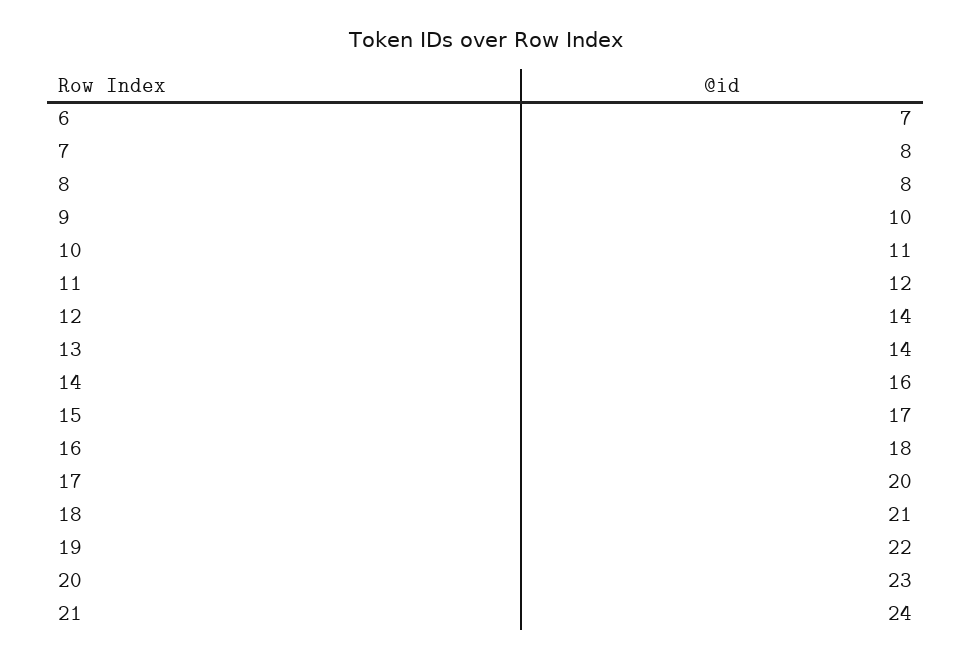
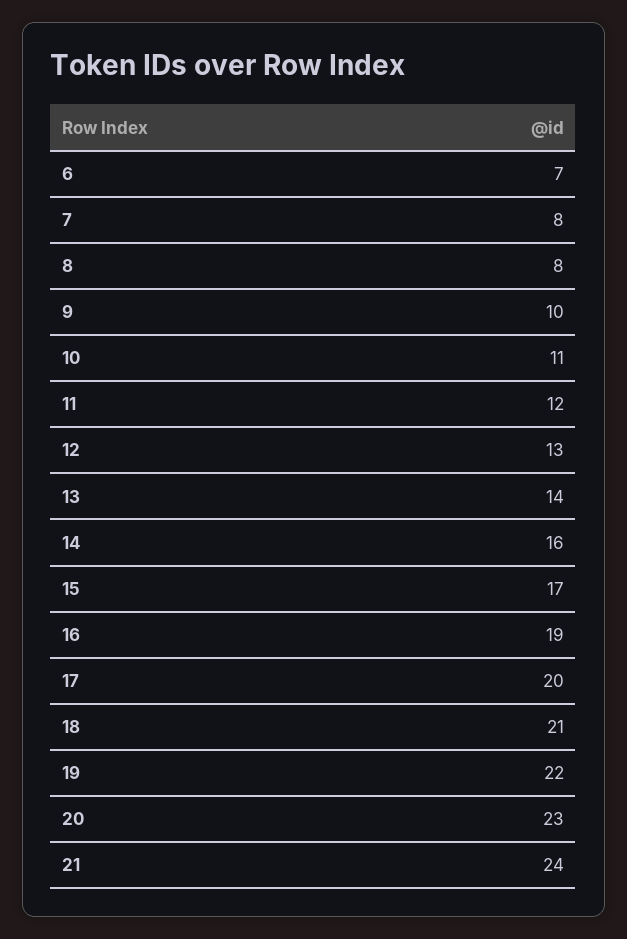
  {
    "6": 7,
    "7": 8,
    "8": 8,
    "9": 10,
    "10": 11,
    "11": 12,
-   "12": 14,
+   "12": 13,
    "13": 14,
    "14": 16,
    "15": 17,
-   "16": 18,
+   "16": 19,
    "17": 20,
    "18": 21,
    "19": 22,
    "20": 23,
    "21": 24
  }

